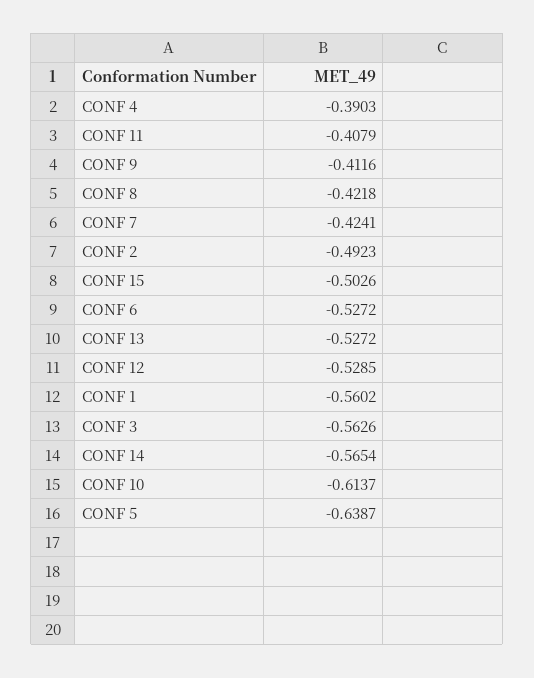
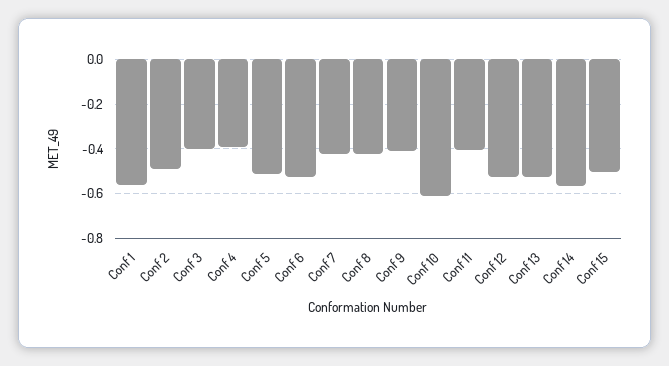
  {
    "CONF 4": -0.3903,
    "CONF 11": -0.4079,
    "CONF 9": -0.4116,
    "CONF 8": -0.4218,
    "CONF 7": -0.4241,
    "CONF 2": -0.4923,
    "CONF 15": -0.5026,
    "CONF 6": -0.5272,
    "CONF 13": -0.5272,
    "CONF 12": -0.5285,
    "CONF 1": -0.5602,
-   "CONF 3": -0.5626,
+   "CONF 3": -0.4,
    "CONF 14": -0.5654,
    "CONF 10": -0.6137,
-   "CONF 5": -0.6387
+   "CONF 5": -0.5
  }

